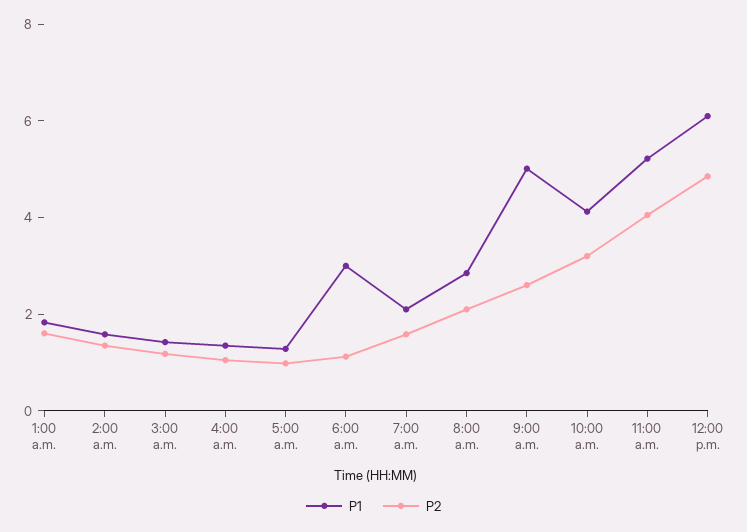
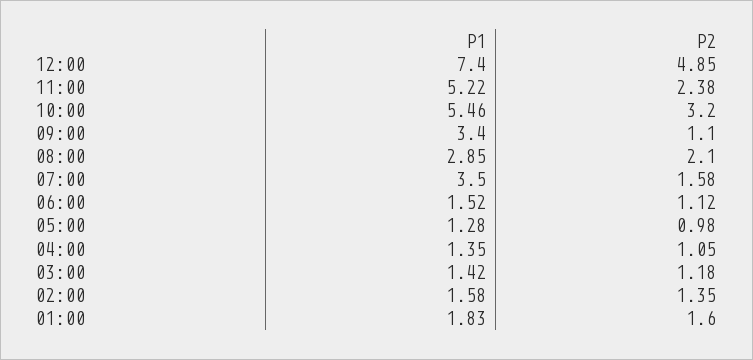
  {
    "P1": {
      "1:00 a.m.": 1.83,
      "2:00 a.m.": 1.58,
      "3:00 a.m.": 1.42,
      "4:00 a.m.": 1.35,
      "5:00 a.m.": 1.28,
-     "6:00 a.m.": 3,
+     "6:00 a.m.": 1.52,
-     "7:00 a.m.": 2,
+     "7:00 a.m.": 3.5,
      "8:00 a.m.": 2.85,
-     "9:00 a.m.": 5,
+     "9:00 a.m.": 3.4,
-     "10:00 a.m.": 4,
+     "10:00 a.m.": 5.46,
      "11:00 a.m.": 5.22,
-     "12:00 p.m.": 6
+     "12:00 p.m.": 7.4
    },
    "P2": {
      "1:00 a.m.": 1.6,
      "2:00 a.m.": 1.35,
      "3:00 a.m.": 1.18,
      "4:00 a.m.": 1.05,
      "5:00 a.m.": 0.98,
      "6:00 a.m.": 1.12,
      "7:00 a.m.": 1.58,
      "8:00 a.m.": 2.1,
-     "9:00 a.m.": 2.5,
+     "9:00 a.m.": 1.1,
      "10:00 a.m.": 3.2,
-     "11:00 a.m.": 4,
+     "11:00 a.m.": 2.38,
      "12:00 p.m.": 4.85
    }
  }

